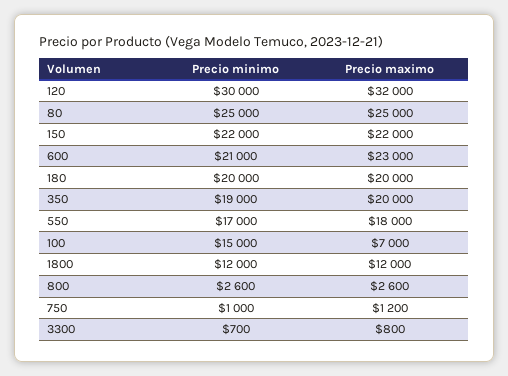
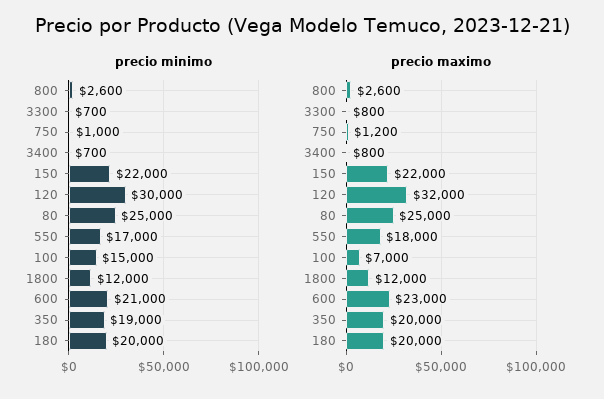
  {
    "Precio minimo": {
      "120": 30000,
      "80": 25000,
      "150": 22000,
      "600": 21000,
      "180": 20000,
      "350": 19000,
      "550": 17000,
      "100": 15000,
      "1800": 12000,
      "800": 2600,
      "750": 1000,
-     "3300": 700
+     "3300": 700,
+     "3400": 700
    },
    "Precio maximo": {
      "120": 32000,
      "80": 25000,
      "150": 22000,
      "600": 23000,
      "180": 20000,
      "350": 20000,
      "550": 18000,
      "100": 7000,
      "1800": 12000,
      "800": 2600,
      "750": 1200,
-     "3300": 800
+     "3300": 800,
+     "3400": 800
    }
  }

